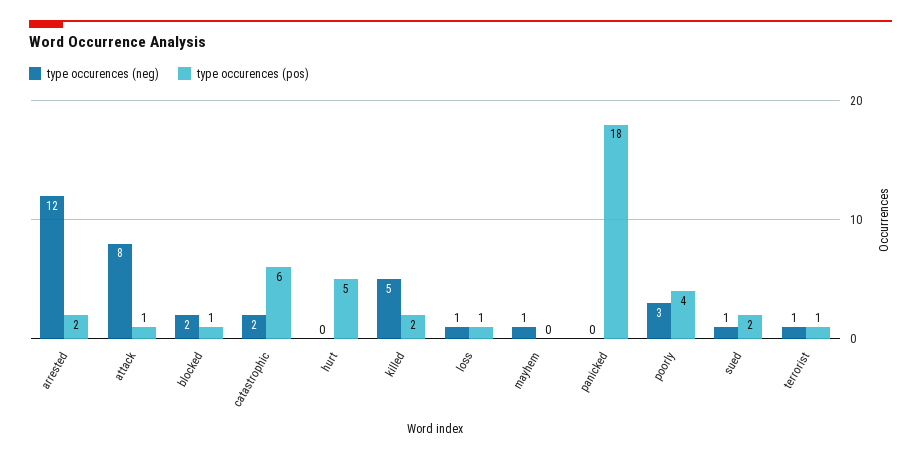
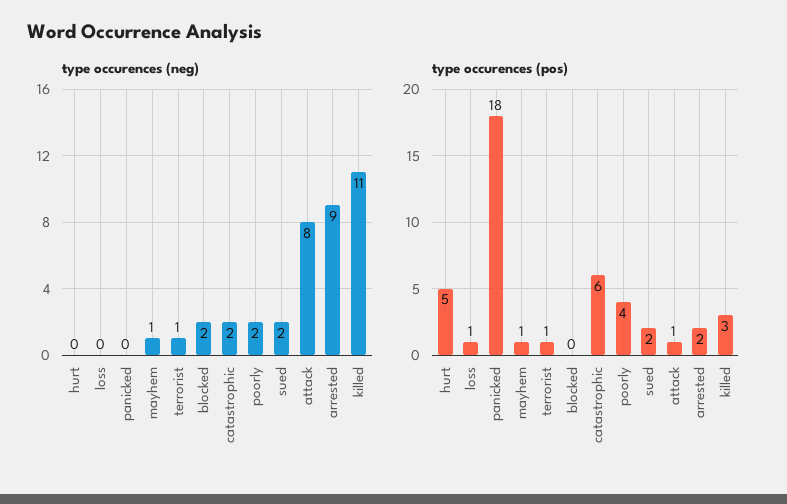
  {
    "type occurences (neg)": {
-     "arrested": 12,
+     "arrested": 9,
      "attack": 8,
      "blocked": 2,
      "catastrophic": 2,
      "hurt": 0,
-     "killed": 5,
+     "killed": 11,
-     "loss": 1,
+     "loss": 0,
      "mayhem": 1,
      "panicked": 0,
-     "poorly": 3,
+     "poorly": 2,
-     "sued": 1,
+     "sued": 2,
      "terrorist": 1
    },
    "type occurences (pos)": {
      "arrested": 2,
      "attack": 1,
-     "blocked": 1,
+     "blocked": 0,
      "catastrophic": 6,
      "hurt": 5,
-     "killed": 2,
+     "killed": 3,
      "loss": 1,
-     "mayhem": 0,
+     "mayhem": 1,
      "panicked": 18,
      "poorly": 4,
      "sued": 2,
      "terrorist": 1
    }
  }

